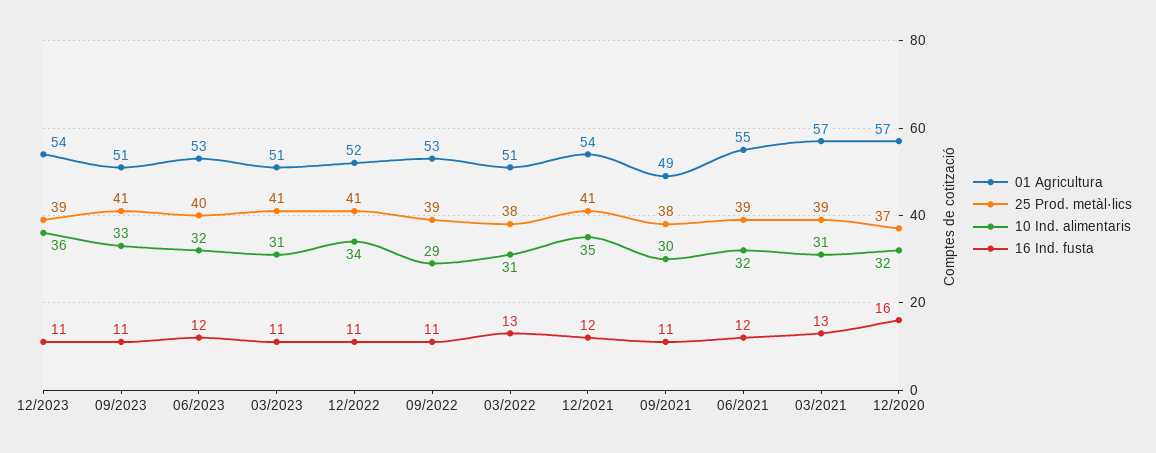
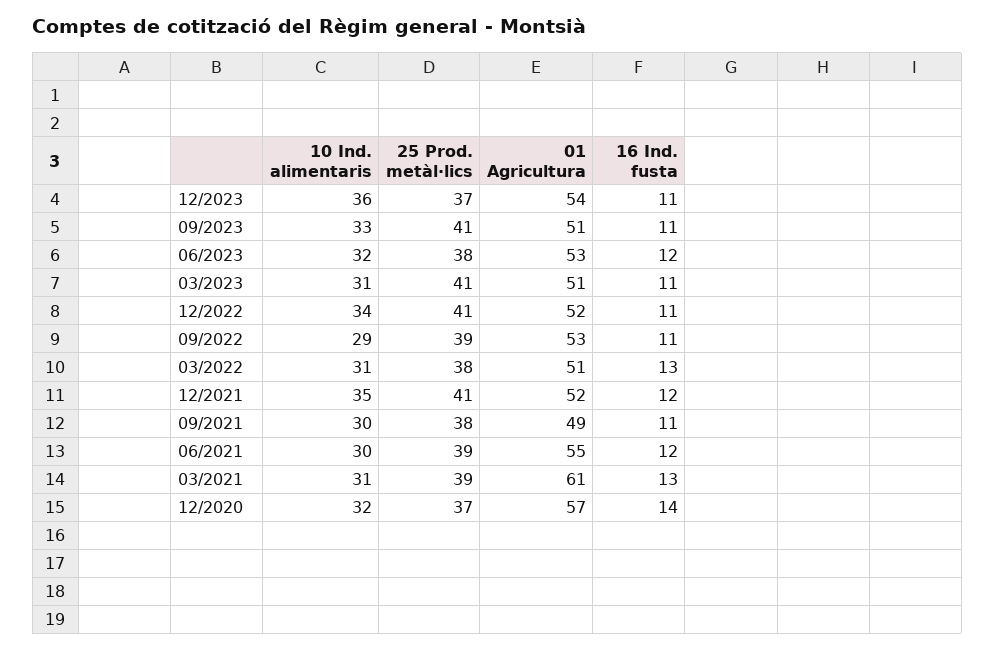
  {
    "01 Agricultura": {
      "12/2023": 54,
      "09/2023": 51,
      "06/2023": 53,
      "03/2023": 51,
      "12/2022": 52,
      "09/2022": 53,
      "03/2022": 51,
-     "12/2021": 54,
+     "12/2021": 52,
      "09/2021": 49,
      "06/2021": 55,
-     "03/2021": 57,
+     "03/2021": 61,
      "12/2020": 57
    },
    "25 Prod. metàl·lics": {
-     "12/2023": 39,
+     "12/2023": 37,
      "09/2023": 41,
-     "06/2023": 40,
+     "06/2023": 38,
      "03/2023": 41,
      "12/2022": 41,
      "09/2022": 39,
      "03/2022": 38,
      "12/2021": 41,
      "09/2021": 38,
      "06/2021": 39,
      "03/2021": 39,
      "12/2020": 37
    },
    "10 Ind. alimentaris": {
      "12/2023": 36,
      "09/2023": 33,
      "06/2023": 32,
      "03/2023": 31,
      "12/2022": 34,
      "09/2022": 29,
      "03/2022": 31,
      "12/2021": 35,
      "09/2021": 30,
-     "06/2021": 32,
+     "06/2021": 30,
      "03/2021": 31,
      "12/2020": 32
    },
    "16 Ind. fusta": {
      "12/2023": 11,
      "09/2023": 11,
      "06/2023": 12,
      "03/2023": 11,
      "12/2022": 11,
      "09/2022": 11,
      "03/2022": 13,
      "12/2021": 12,
      "09/2021": 11,
      "06/2021": 12,
      "03/2021": 13,
-     "12/2020": 16
+     "12/2020": 14
    }
  }

